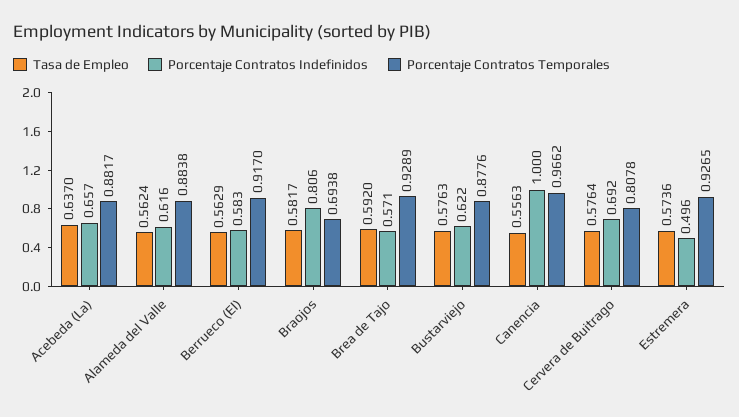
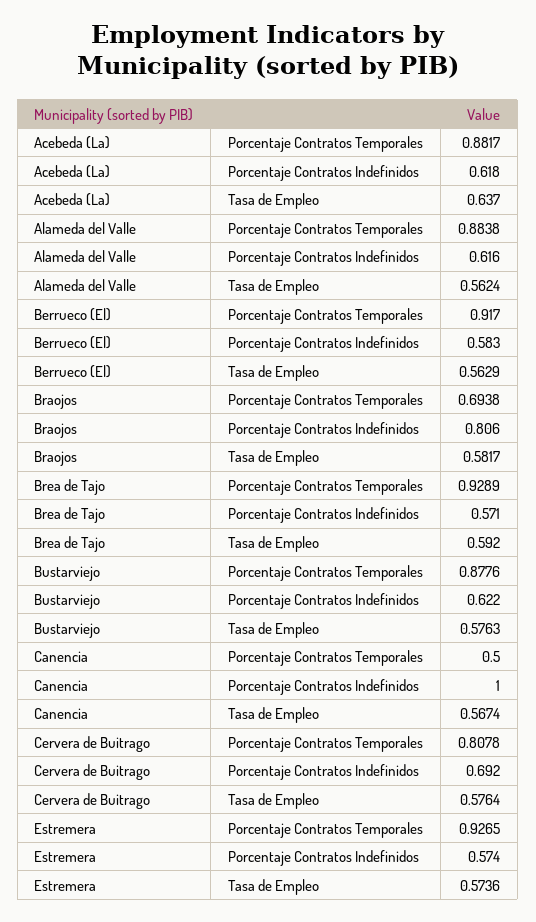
  {
    "Tasa de Empleo": {
      "Acebeda (La)": 0.637,
      "Alameda del Valle": 0.5624,
      "Berrueco (El)": 0.5629,
      "Braojos": 0.5817,
      "Brea de Tajo": 0.592,
      "Bustarviejo": 0.5763,
-     "Canencia": 0.5563,
+     "Canencia": 0.5674,
      "Cervera de Buitrago": 0.5764,
      "Estremera": 0.5736
    },
    "Porcentaje Contratos Indefinidos": {
-     "Acebeda (La)": 0.657,
+     "Acebeda (La)": 0.618,
      "Alameda del Valle": 0.616,
      "Berrueco (El)": 0.583,
      "Braojos": 0.806,
      "Brea de Tajo": 0.571,
      "Bustarviejo": 0.622,
      "Canencia": 1,
      "Cervera de Buitrago": 0.692,
-     "Estremera": 0.496
+     "Estremera": 0.574
    },
    "Porcentaje Contratos Temporales": {
      "Acebeda (La)": 0.8817,
      "Alameda del Valle": 0.8838,
      "Berrueco (El)": 0.917,
      "Braojos": 0.6938,
      "Brea de Tajo": 0.9289,
      "Bustarviejo": 0.8776,
-     "Canencia": 0.9662,
+     "Canencia": 0.5,
      "Cervera de Buitrago": 0.8078,
      "Estremera": 0.9265
    }
  }

